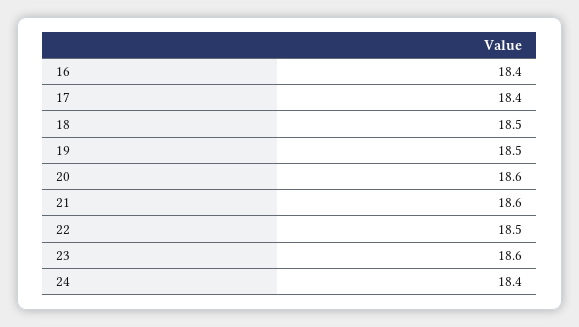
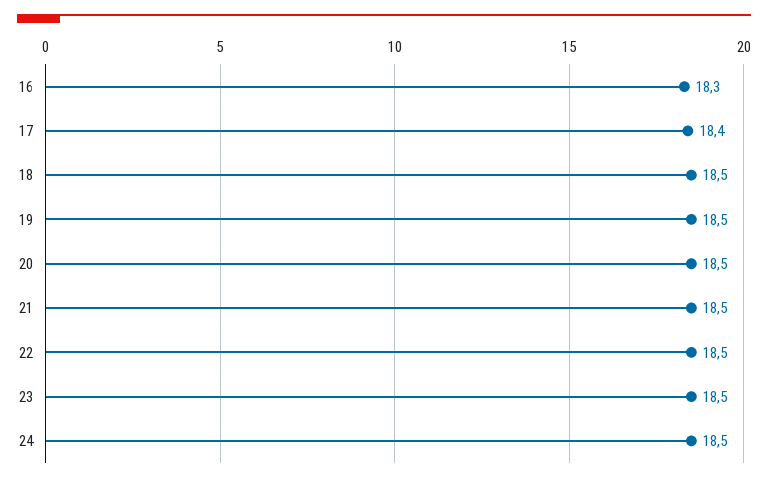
  {
-   "16": 18.4,
+   "16": 18.3,
    "17": 18.4,
    "18": 18.5,
    "19": 18.5,
-   "20": 18.6,
+   "20": 18.5,
-   "21": 18.6,
+   "21": 18.5,
    "22": 18.5,
-   "23": 18.6,
+   "23": 18.5,
-   "24": 18.4
+   "24": 18.5
  }

